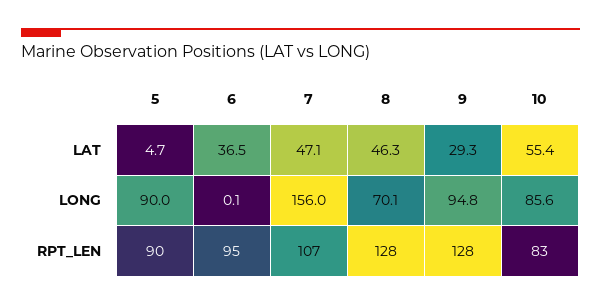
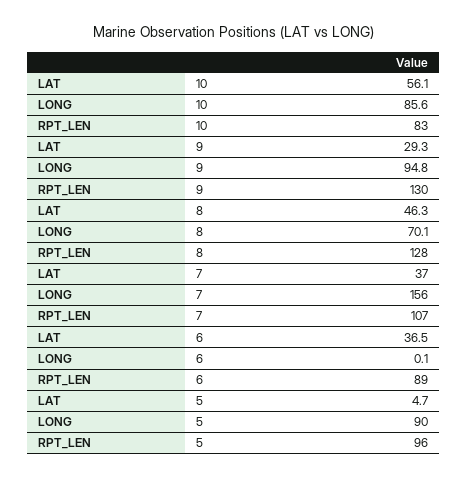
  {
    "5": {
      "LAT": 4.7,
      "LONG": 90,
-     "RPT_LEN": 90
+     "RPT_LEN": 96
    },
    "6": {
      "LAT": 36.5,
      "LONG": 0.1,
-     "RPT_LEN": 95
+     "RPT_LEN": 89
    },
    "7": {
-     "LAT": 47.1,
+     "LAT": 37,
      "LONG": 156,
      "RPT_LEN": 107
    },
    "8": {
      "LAT": 46.3,
      "LONG": 70.1,
      "RPT_LEN": 128
    },
    "9": {
      "LAT": 29.3,
      "LONG": 94.8,
-     "RPT_LEN": 128
+     "RPT_LEN": 130
    },
    "10": {
-     "LAT": 55.4,
+     "LAT": 56.1,
      "LONG": 85.6,
      "RPT_LEN": 83
    }
  }

